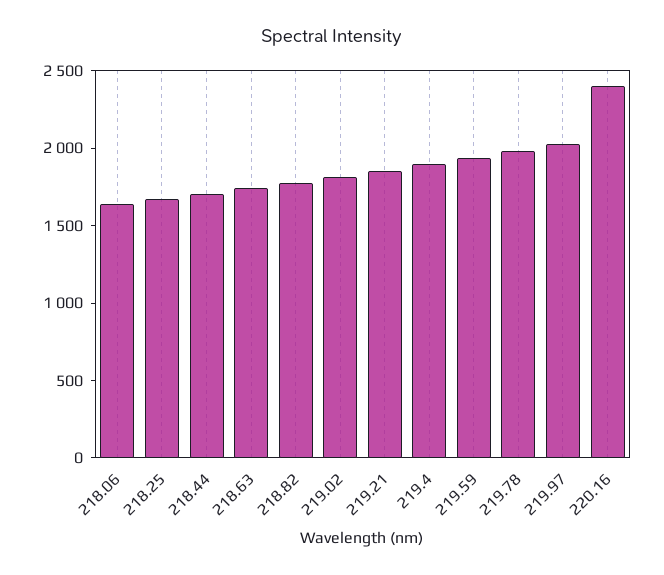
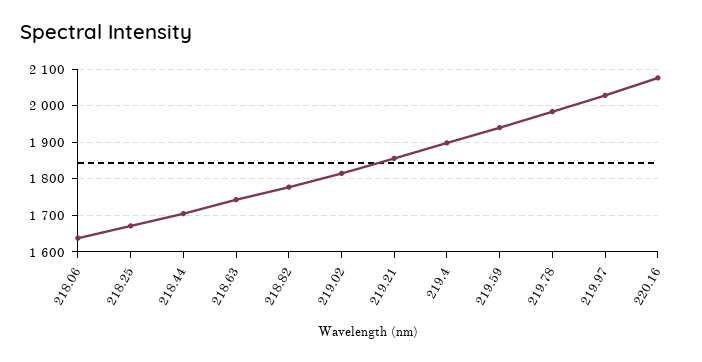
  {
    "218.06": 1640,
    "218.25": 1680,
    "218.44": 1700,
    "218.63": 1740,
    "218.82": 1780,
    "219.02": 1820,
    "219.21": 1860,
    "219.4": 1900,
    "219.59": 1940,
    "219.78": 1980,
    "219.97": 2020,
-   "220.16": 2400
+   "220.16": 2080
  }

